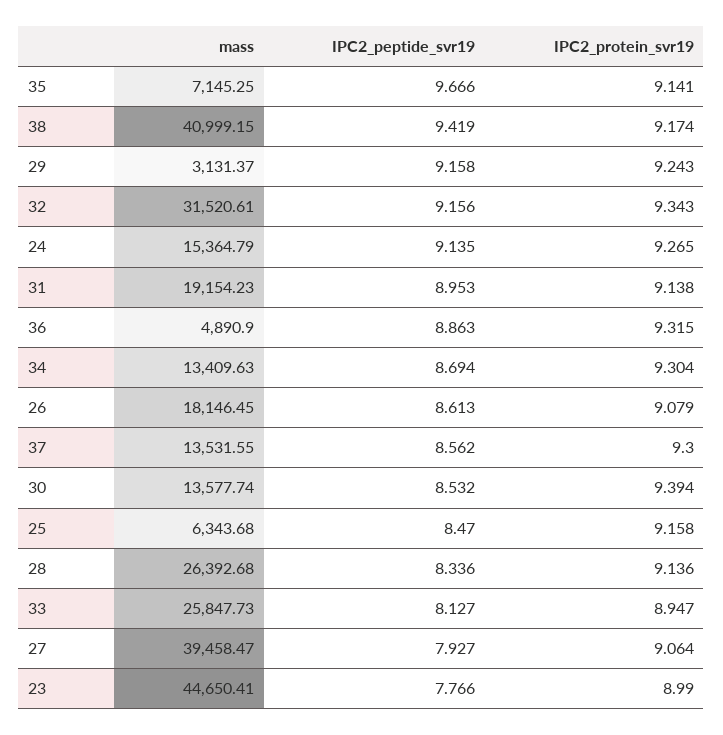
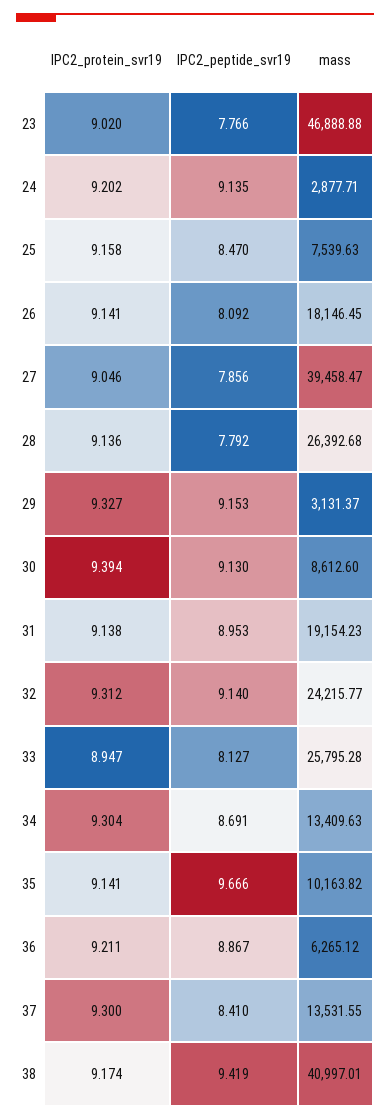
  {
    "mass": {
-     "35": 7145.25,
+     "35": 10163.82,
-     "38": 40999.15,
+     "38": 40997.01,
      "29": 3131.37,
-     "32": 31520.61,
+     "32": 24215.77,
-     "24": 15364.79,
+     "24": 2877.71,
      "31": 19154.23,
-     "36": 4890.9,
+     "36": 6265.12,
      "34": 13409.63,
      "26": 18146.45,
      "37": 13531.55,
-     "30": 13577.74,
+     "30": 8612.6,
-     "25": 6343.68,
+     "25": 7539.63,
      "28": 26392.68,
-     "33": 25847.73,
+     "33": 25795.28,
      "27": 39458.47,
-     "23": 44650.41
+     "23": 46888.88
    },
    "IPC2_peptide_svr19": {
      "35": 9.666,
      "38": 9.419,
-     "29": 9.158,
+     "29": 9.153,
-     "32": 9.156,
+     "32": 9.14,
      "24": 9.135,
      "31": 8.953,
-     "36": 8.863,
+     "36": 8.867,
-     "34": 8.694,
+     "34": 8.691,
-     "26": 8.613,
+     "26": 8.092,
-     "37": 8.562,
+     "37": 8.41,
-     "30": 8.532,
+     "30": 9.13,
      "25": 8.47,
-     "28": 8.336,
+     "28": 7.792,
      "33": 8.127,
-     "27": 7.927,
+     "27": 7.856,
      "23": 7.766
    },
    "IPC2_protein_svr19": {
      "35": 9.141,
      "38": 9.174,
-     "29": 9.243,
+     "29": 9.327,
-     "32": 9.343,
+     "32": 9.312,
-     "24": 9.265,
+     "24": 9.202,
      "31": 9.138,
-     "36": 9.315,
+     "36": 9.211,
      "34": 9.304,
-     "26": 9.079,
+     "26": 9.141,
      "37": 9.3,
      "30": 9.394,
      "25": 9.158,
      "28": 9.136,
      "33": 8.947,
-     "27": 9.064,
+     "27": 9.046,
-     "23": 8.99
+     "23": 9.02
    }
  }

